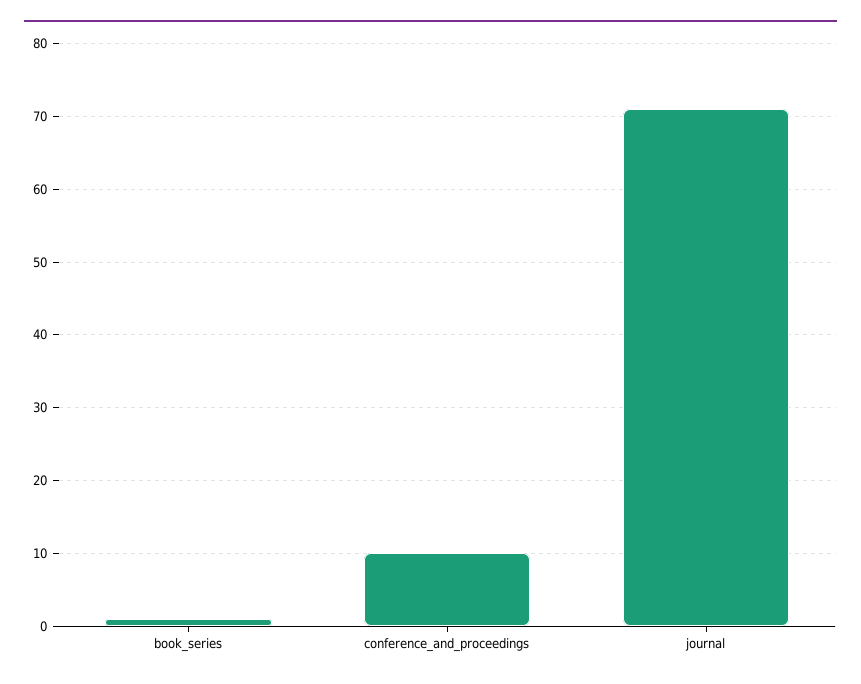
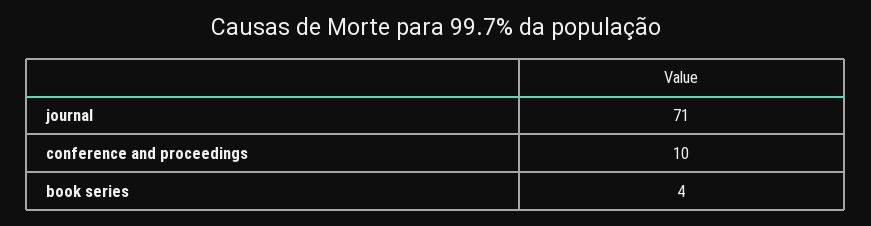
  {
-   "book_series": 1,
+   "book_series": 4,
    "conference_and_proceedings": 10,
    "journal": 71
  }

